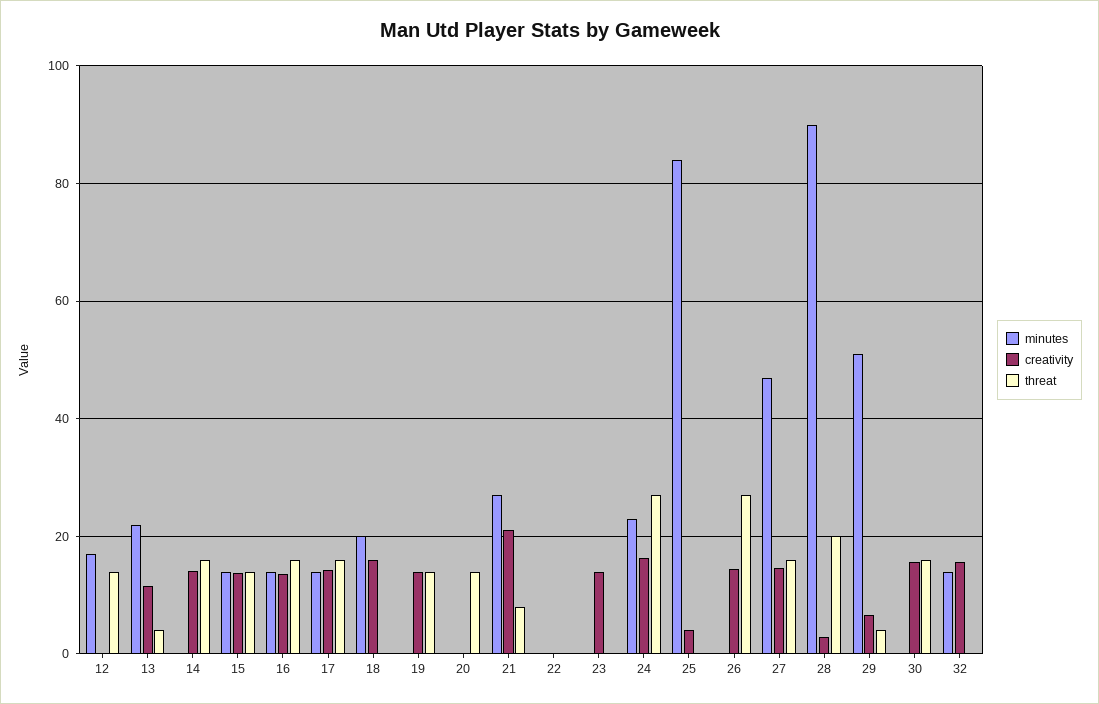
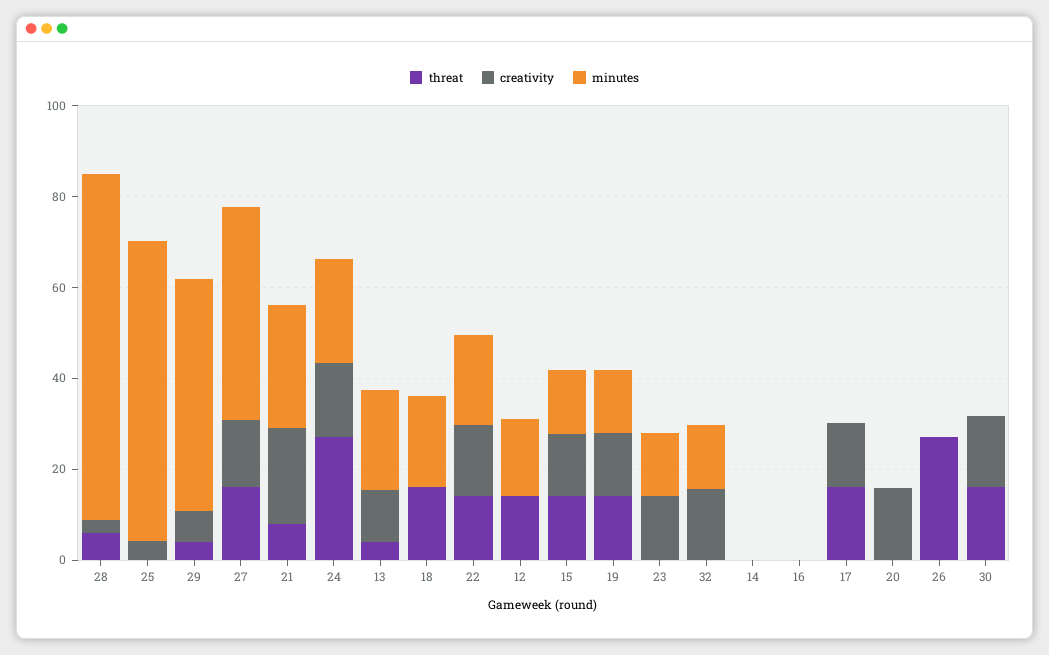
  {
    "minutes": {
      "12": 18,
      "13": 22,
      "14": 0,
      "15": 14,
-     "16": 14,
+     "16": 0,
-     "17": 14,
+     "17": 0,
      "18": 20,
-     "19": 0,
+     "19": 15,
      "20": 0,
      "21": 28,
-     "22": 0,
+     "22": 20,
-     "23": 0,
+     "23": 15,
      "24": 24,
-     "25": 84,
+     "25": 65,
      "26": 0,
      "27": 48,
-     "28": 90,
+     "28": 75,
      "29": 52,
      "30": 0,
      "32": 14
    },
    "creativity": {
      "12": 0,
      "13": 12,
-     "14": 14,
+     "14": 0,
      "15": 14,
-     "16": 14,
+     "16": 0,
      "17": 14,
-     "18": 16,
+     "18": 0,
      "19": 14,
-     "20": 0,
+     "20": 15,
      "21": 22,
-     "22": 0,
+     "22": 15,
      "23": 14,
      "24": 16,
      "25": 4,
-     "26": 14,
+     "26": 0,
      "27": 14,
      "28": 2,
      "29": 6,
      "30": 16,
      "32": 16
    },
    "threat": {
      "12": 14,
      "13": 4,
-     "14": 16,
+     "14": 0,
      "15": 14,
-     "16": 16,
+     "16": 0,
      "17": 16,
-     "18": 0,
+     "18": 15,
      "19": 14,
-     "20": 14,
+     "20": 0,
      "21": 8,
-     "22": 0,
+     "22": 15,
      "23": 0,
      "24": 28,
      "25": 0,
      "26": 28,
      "27": 16,
-     "28": 20,
+     "28": 5,
      "29": 4,
      "30": 16,
      "32": 0
    }
  }

